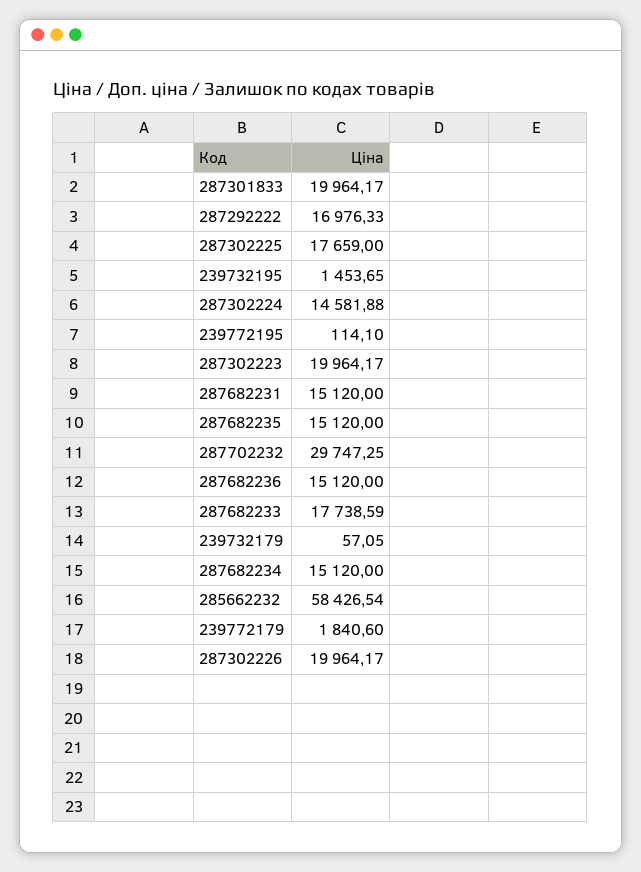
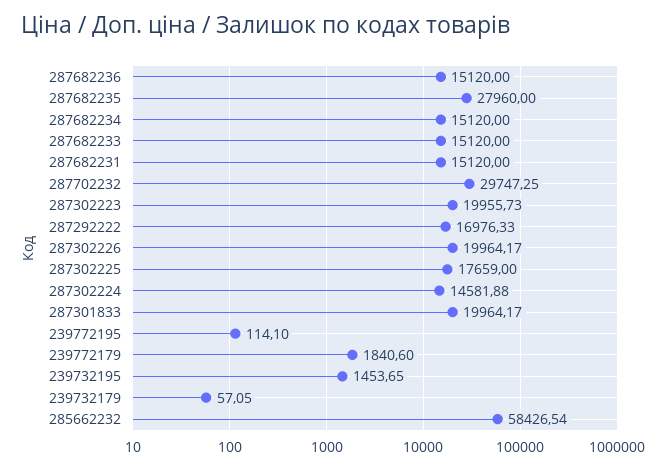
  {
    "287301833": 19964.17,
    "287292222": 16976.33,
    "287302225": 17659,
    "239732195": 1453.65,
    "287302224": 14581.88,
    "239772195": 114.1,
-   "287302223": 19964.17,
+   "287302223": 19955.73,
    "287682231": 15120,
-   "287682235": 15120,
+   "287682235": 27960,
    "287702232": 29747.25,
    "287682236": 15120,
-   "287682233": 17738.59,
+   "287682233": 15120,
    "239732179": 57.05,
    "287682234": 15120,
    "285662232": 58426.54,
    "239772179": 1840.6,
    "287302226": 19964.17
  }

